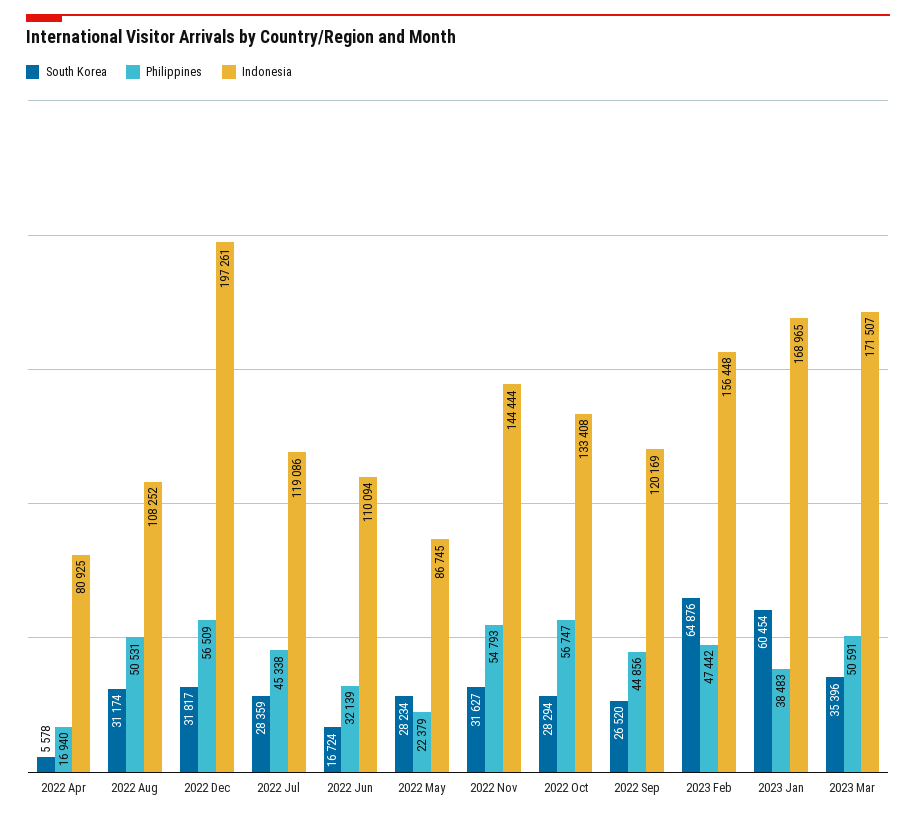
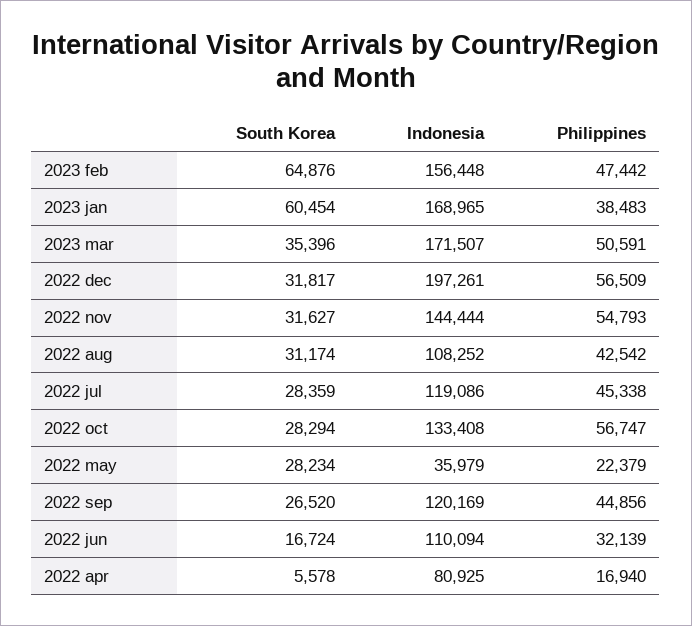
  {
    "South Korea": {
      "2022 Apr": 5578,
      "2022 Aug": 31174,
      "2022 Dec": 31817,
      "2022 Jul": 28359,
      "2022 Jun": 16724,
      "2022 May": 28234,
      "2022 Nov": 31627,
      "2022 Oct": 28294,
      "2022 Sep": 26520,
      "2023 Feb": 64876,
      "2023 Jan": 60454,
      "2023 Mar": 35396
    },
    "Philippines": {
      "2022 Apr": 16940,
-     "2022 Aug": 50531,
+     "2022 Aug": 42542,
      "2022 Dec": 56509,
      "2022 Jul": 45338,
      "2022 Jun": 32139,
      "2022 May": 22379,
      "2022 Nov": 54793,
      "2022 Oct": 56747,
      "2022 Sep": 44856,
      "2023 Feb": 47442,
      "2023 Jan": 38483,
      "2023 Mar": 50591
    },
    "Indonesia": {
      "2022 Apr": 80925,
      "2022 Aug": 108252,
      "2022 Dec": 197261,
      "2022 Jul": 119086,
      "2022 Jun": 110094,
-     "2022 May": 86745,
+     "2022 May": 35979,
      "2022 Nov": 144444,
      "2022 Oct": 133408,
      "2022 Sep": 120169,
      "2023 Feb": 156448,
      "2023 Jan": 168965,
      "2023 Mar": 171507
    }
  }

